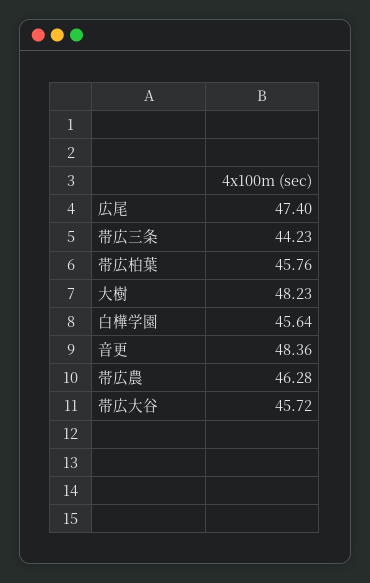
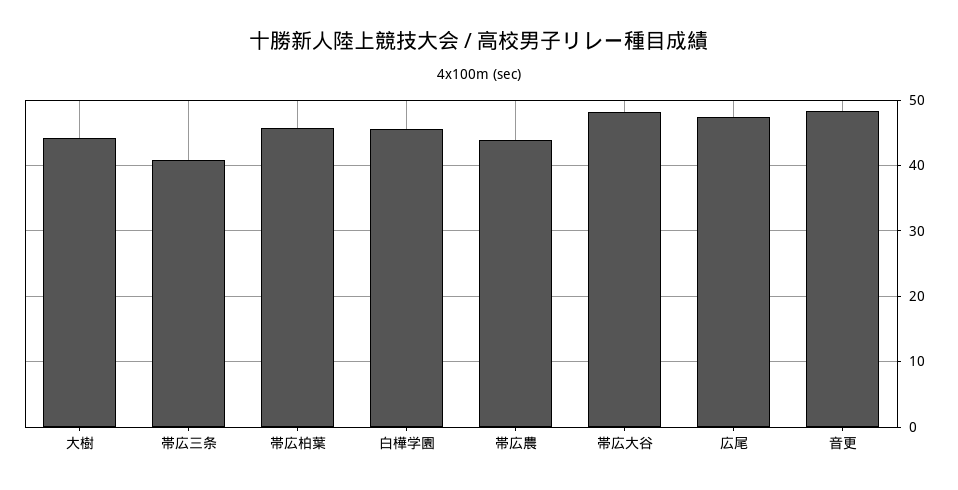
  {
    "広尾": 47.4,
-   "帯広三条": 44.23,
+   "帯広三条": 41,
    "帯広柏葉": 45.76,
-   "大樹": 48.23,
+   "大樹": 44,
    "白樺学園": 45.64,
    "音更": 48.36,
-   "帯広農": 46.28,
+   "帯広農": 44,
-   "帯広大谷": 45.72
+   "帯広大谷": 48
  }

